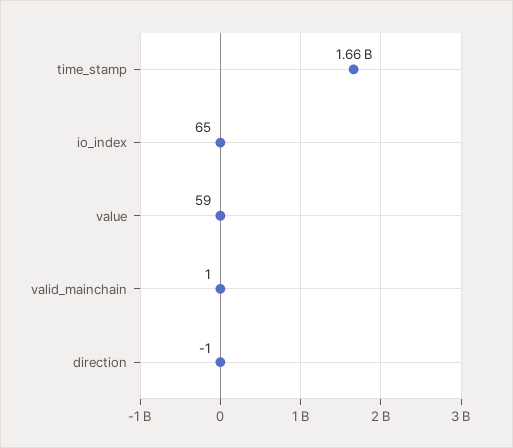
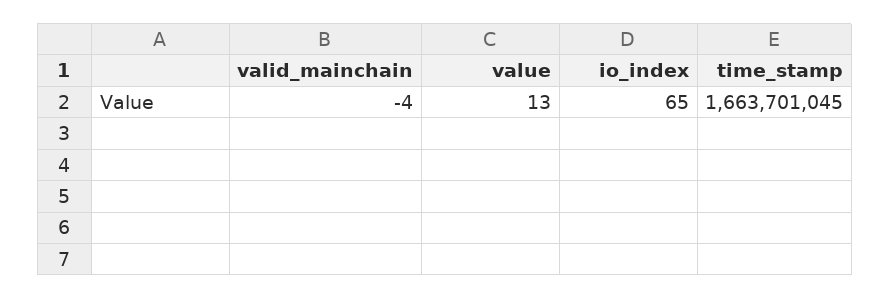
  {
    "time_stamp": 1663701045,
    "io_index": 65,
-   "value": 59,
+   "value": 13,
-   "valid_mainchain": 1,
+   "valid_mainchain": -4
-   "direction": -1
  }

